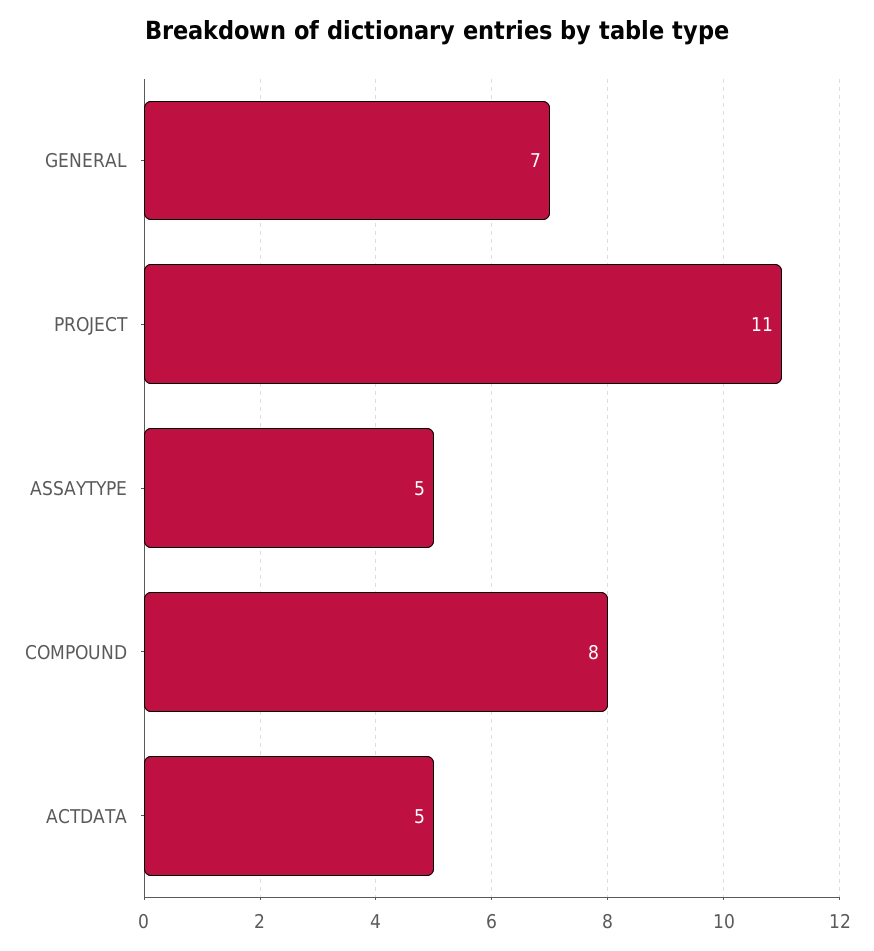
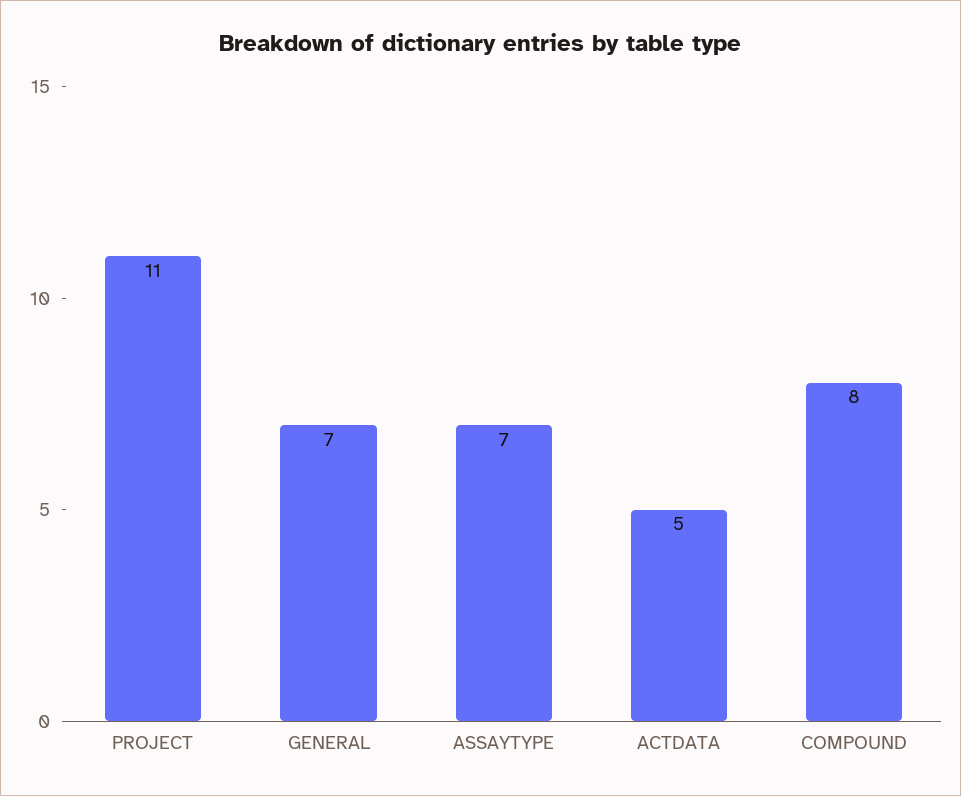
  {
    "GENERAL": 7,
    "PROJECT": 11,
-   "ASSAYTYPE": 5,
+   "ASSAYTYPE": 7,
    "COMPOUND": 8,
    "ACTDATA": 5
  }

